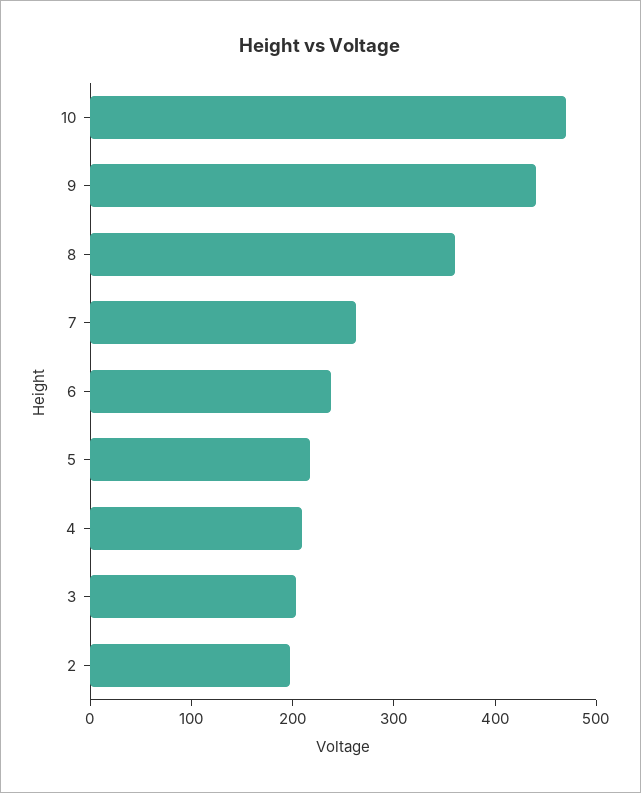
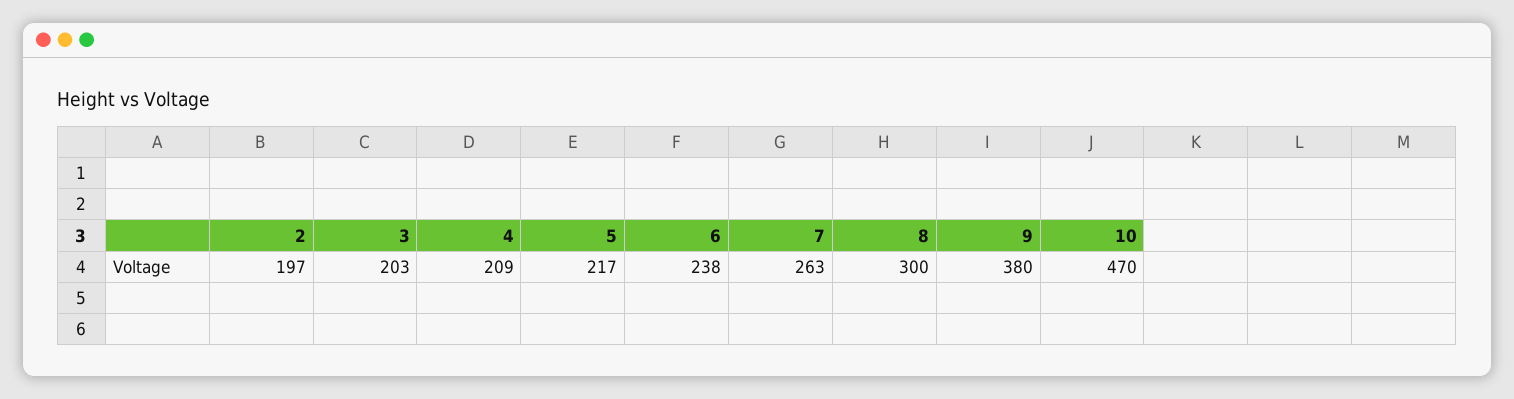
  {
    "10": 470,
-   "9": 440,
+   "9": 380,
-   "8": 360,
+   "8": 300,
    "7": 263,
    "6": 238,
    "5": 217,
    "4": 209,
    "3": 203,
    "2": 197
  }

